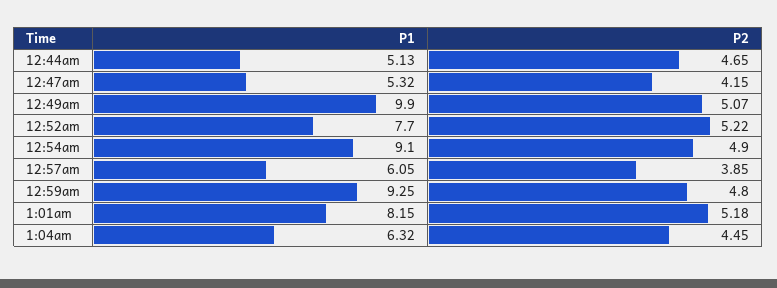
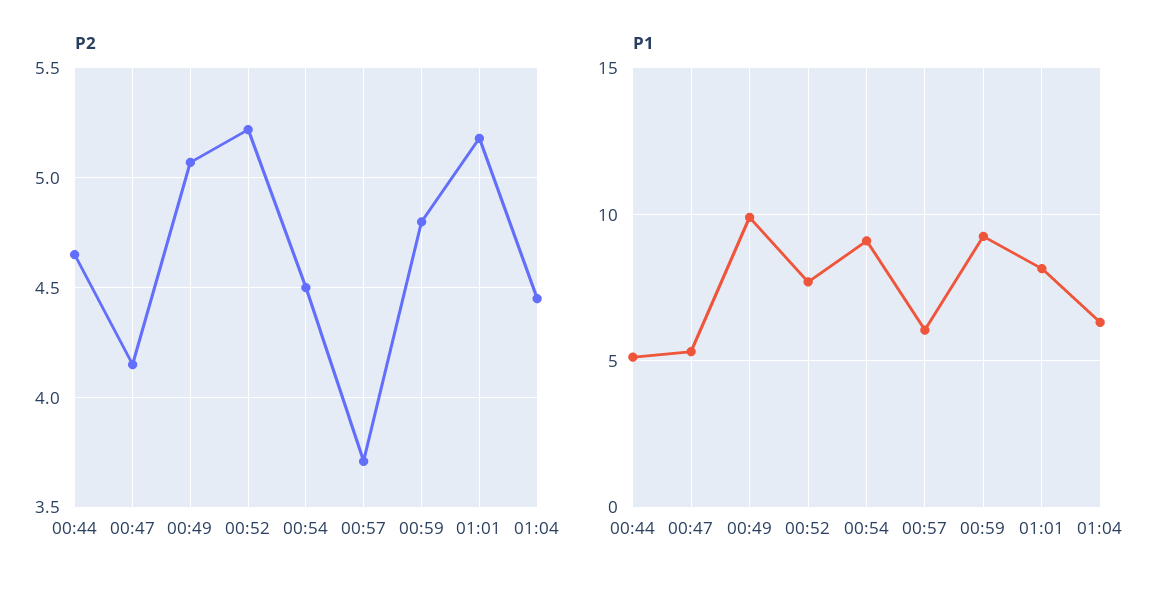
  {
    "P1": {
      "12:44am": 5.13,
      "12:47am": 5.32,
      "12:49am": 9.9,
      "12:52am": 7.7,
      "12:54am": 9.1,
      "12:57am": 6.05,
      "12:59am": 9.25,
      "1:01am": 8.15,
      "1:04am": 6.32
    },
    "P2": {
      "12:44am": 4.65,
      "12:47am": 4.15,
      "12:49am": 5.07,
      "12:52am": 5.22,
-     "12:54am": 4.9,
+     "12:54am": 4.5,
-     "12:57am": 3.85,
+     "12:57am": 3.7,
      "12:59am": 4.8,
      "1:01am": 5.18,
      "1:04am": 4.45
    }
  }

